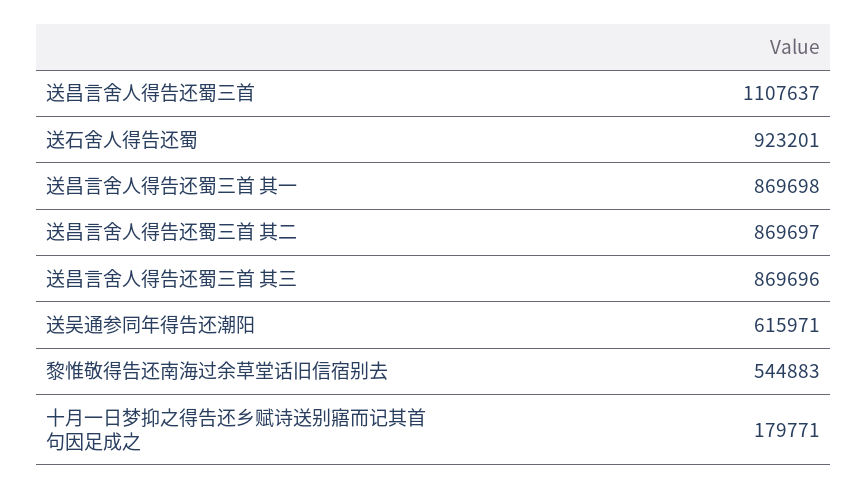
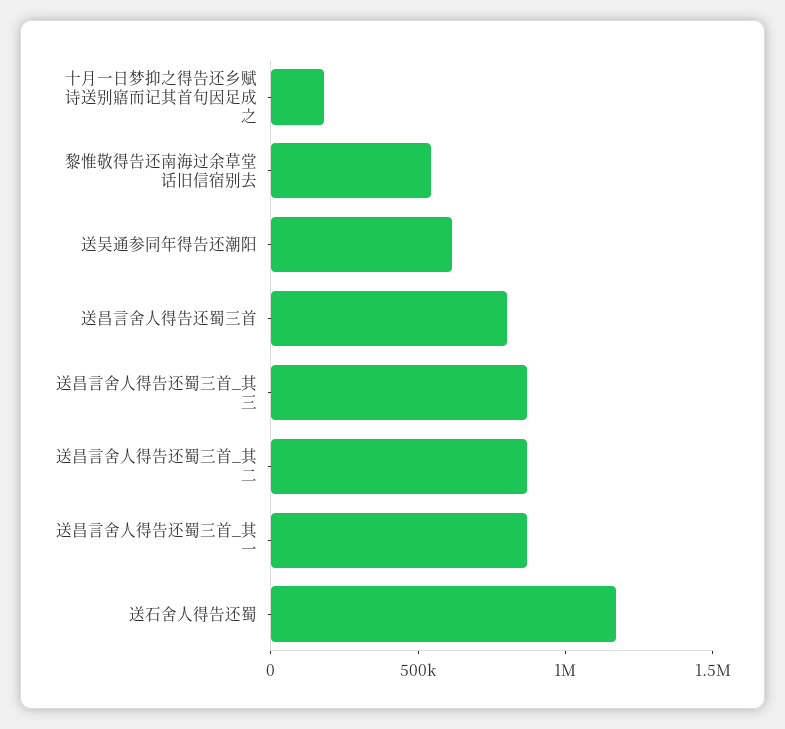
  {
-   "送昌言舍人得告还蜀三首": 1107637,
+   "送昌言舍人得告还蜀三首": 800000,
-   "送石舍人得告还蜀": 923201,
+   "送石舍人得告还蜀": 1200000,
    "送昌言舍人得告还蜀三首 其一": 869698,
    "送昌言舍人得告还蜀三首 其二": 869697,
    "送昌言舍人得告还蜀三首 其三": 869696,
    "送吴通参同年得告还潮阳": 615971,
    "黎惟敬得告还南海过余草堂话旧信宿别去": 544883,
    "十月一日梦抑之得告还乡赋诗送别寤而记其首句因足成之": 179771
  }

